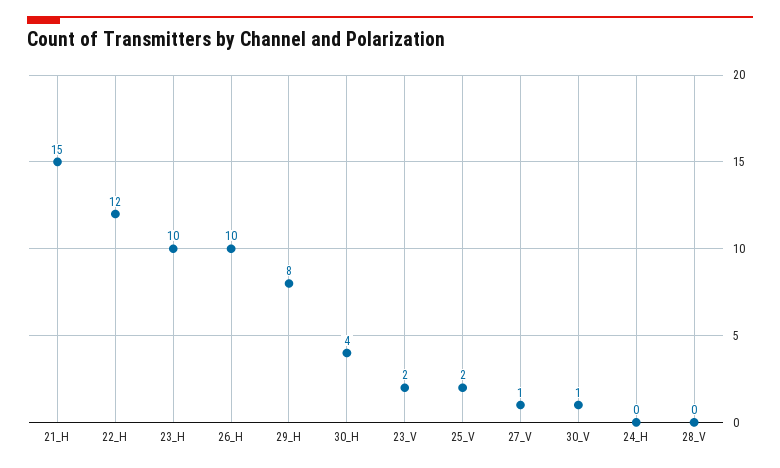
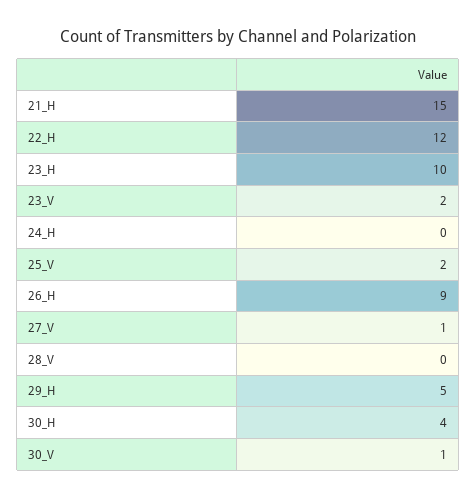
  {
    "21_H": 15,
    "22_H": 12,
    "23_H": 10,
-   "26_H": 10,
+   "26_H": 9,
-   "29_H": 8,
+   "29_H": 5,
    "30_H": 4,
    "23_V": 2,
    "25_V": 2,
    "27_V": 1,
    "30_V": 1,
    "24_H": 0,
    "28_V": 0
  }

